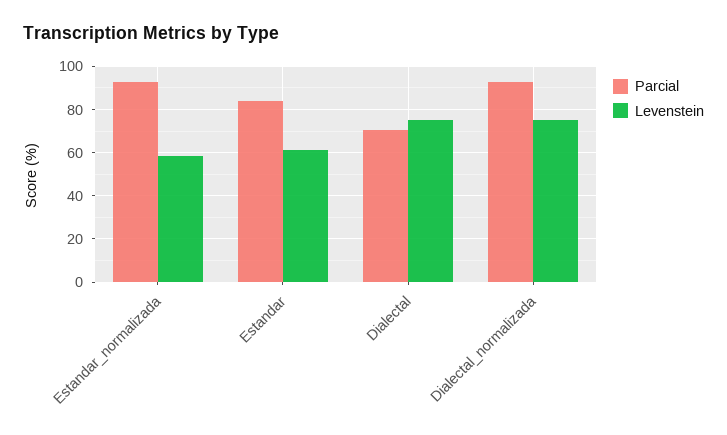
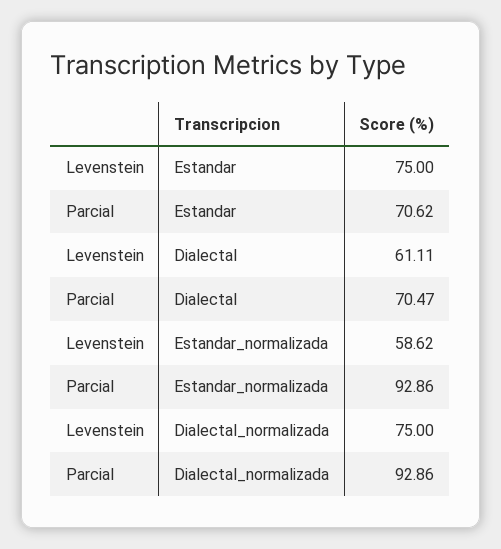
  {
    "Parcial": {
      "Estandar_normalizada": 92.86,
-     "Estandar": 85,
+     "Estandar": 70.62,
      "Dialectal": 70.47,
      "Dialectal_normalizada": 92.86
    },
    "Levenstein": {
      "Estandar_normalizada": 58.62,
-     "Estandar": 60,
+     "Estandar": 75,
-     "Dialectal": 75,
+     "Dialectal": 61.11,
      "Dialectal_normalizada": 75
    }
  }

